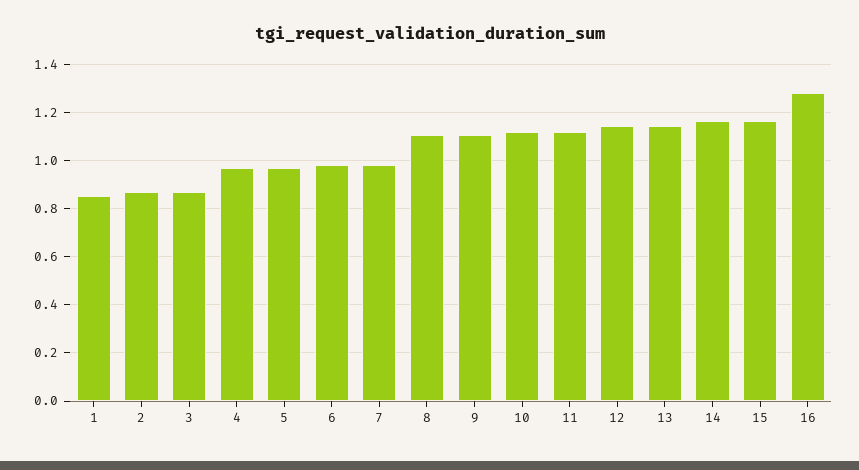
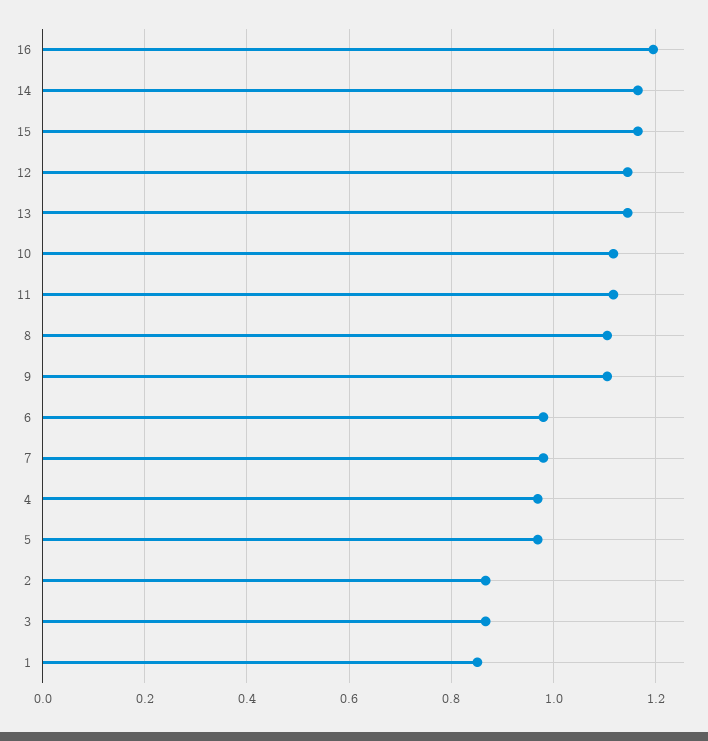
  {
    "1": 0.86,
    "2": 0.86,
    "3": 0.86,
    "4": 0.96,
    "5": 0.96,
    "6": 0.98,
    "7": 0.98,
    "8": 1.1,
    "9": 1.1,
    "10": 1.12,
    "11": 1.12,
    "12": 1.14,
    "13": 1.14,
    "14": 1.16,
    "15": 1.16,
-   "16": 1.275
+   "16": 1.2
  }

